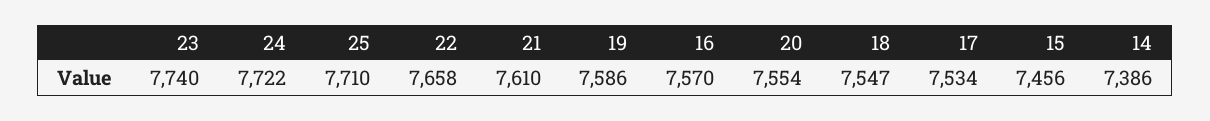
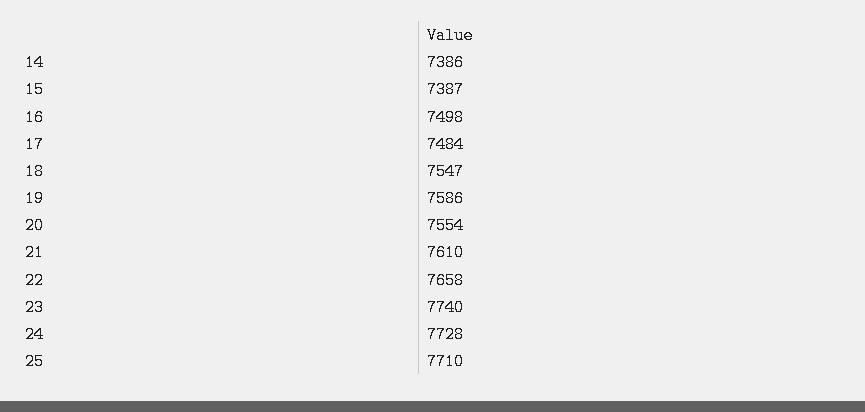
  {
    "23": 7740,
-   "24": 7722,
+   "24": 7728,
    "25": 7710,
    "22": 7658,
    "21": 7610,
    "19": 7586,
-   "16": 7570,
+   "16": 7498,
    "20": 7554,
    "18": 7547,
-   "17": 7534,
+   "17": 7484,
-   "15": 7456,
+   "15": 7387,
    "14": 7386
  }

